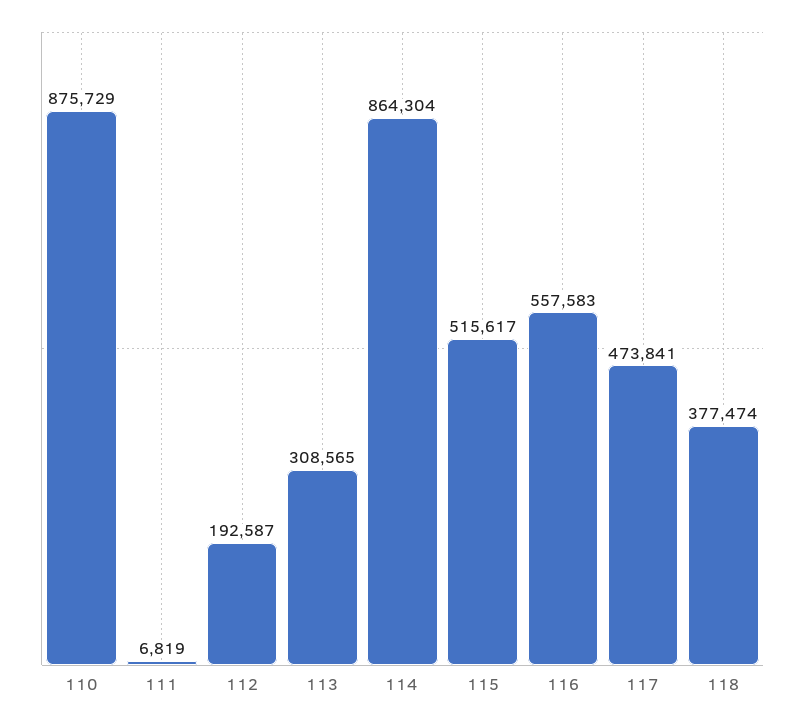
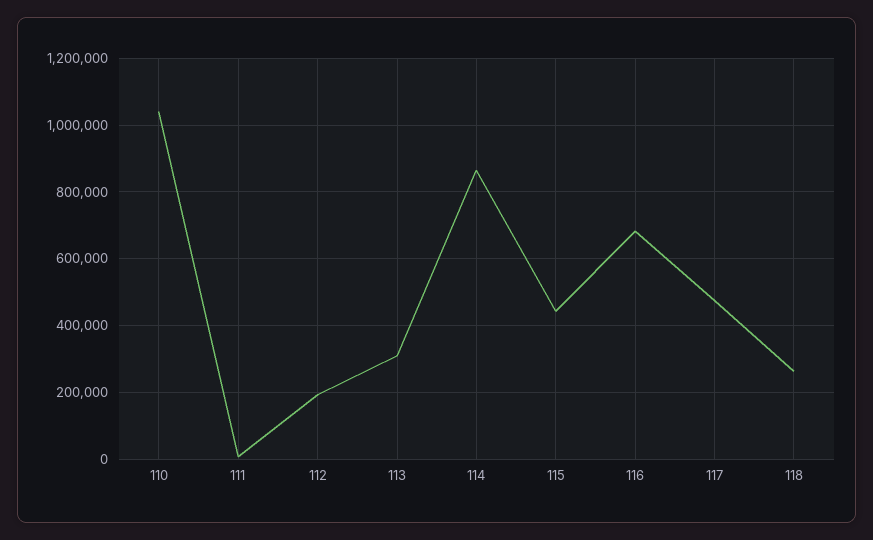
  {
-   "110": 875729,
+   "110": 1040000,
    "111": 6819,
    "112": 192587,
    "113": 308565,
    "114": 864304,
-   "115": 515617,
+   "115": 440000,
-   "116": 557583,
+   "116": 680000,
    "117": 473841,
-   "118": 377474
+   "118": 260000
  }

